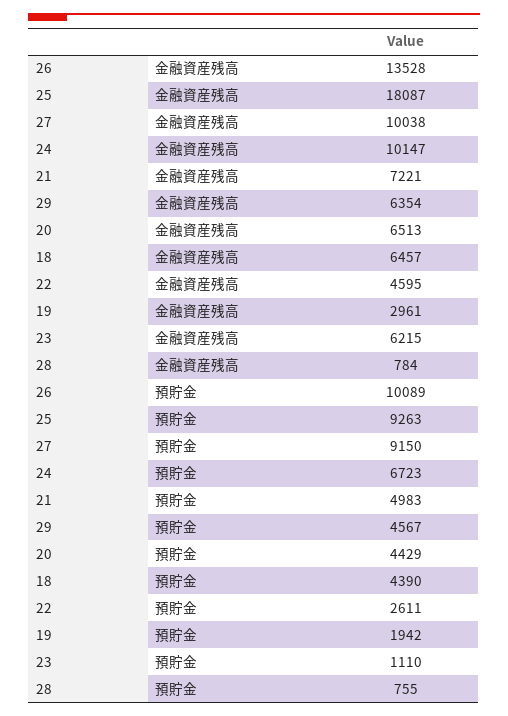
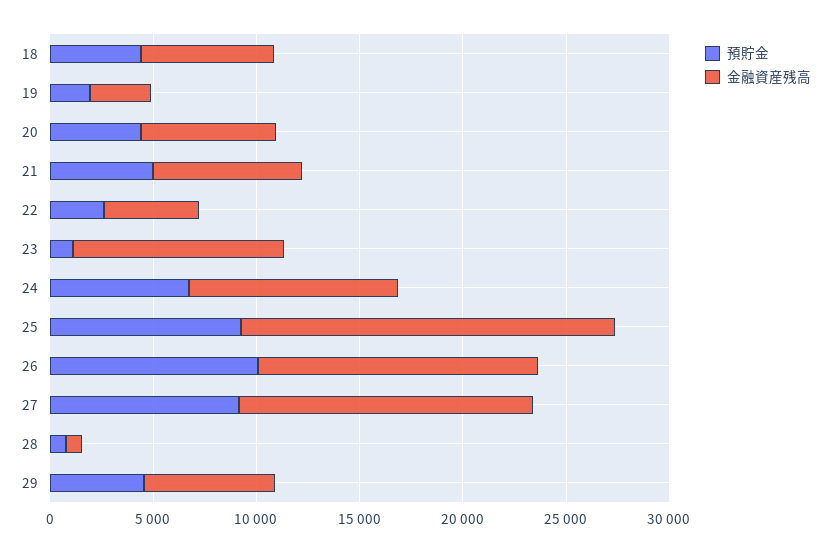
  {
    "金融資産残高": {
      "26": 13528,
      "25": 18087,
-     "27": 10038,
+     "27": 14000,
      "24": 10147,
      "21": 7221,
      "29": 6354,
      "20": 6513,
      "18": 6457,
      "22": 4595,
      "19": 2961,
-     "23": 6215,
+     "23": 10000,
      "28": 784
    },
    "預貯金": {
      "26": 10089,
      "25": 9263,
      "27": 9150,
      "24": 6723,
      "21": 4983,
      "29": 4567,
      "20": 4429,
      "18": 4390,
      "22": 2611,
      "19": 1942,
      "23": 1110,
      "28": 755
    }
  }

